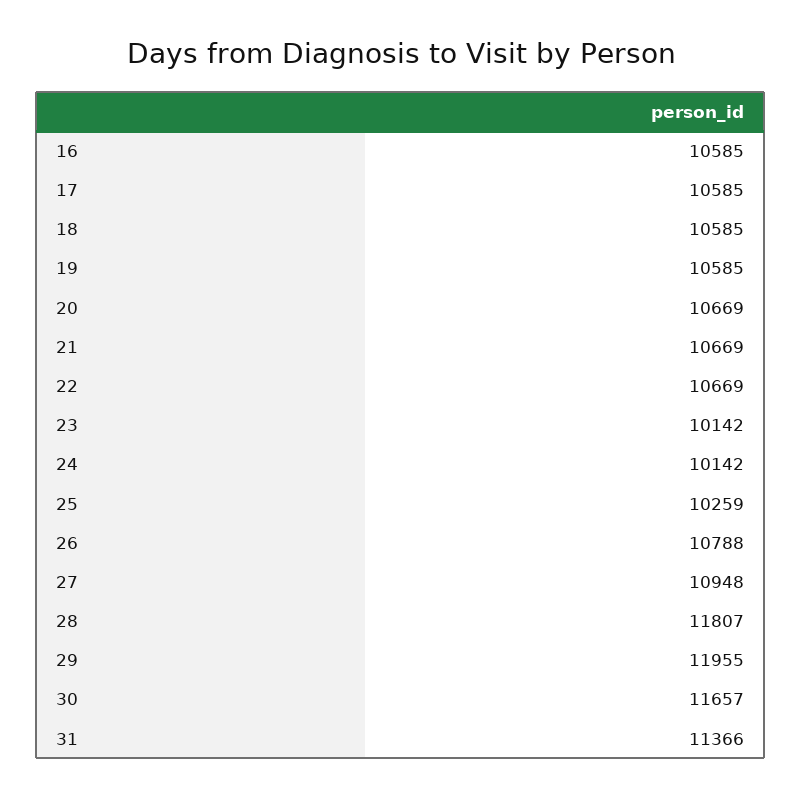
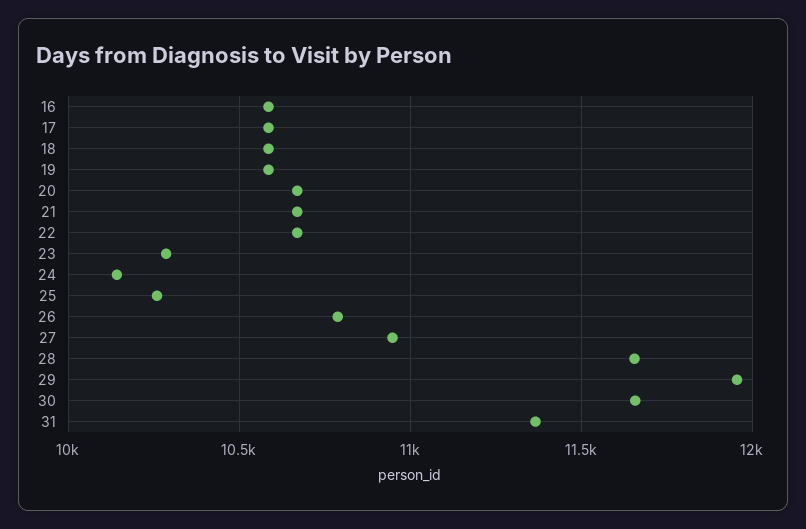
  {
    "16": 10585,
    "17": 10585,
    "18": 10585,
    "19": 10585,
    "20": 10669,
    "21": 10669,
    "22": 10669,
-   "23": 10142,
+   "23": 10300,
    "24": 10142,
    "25": 10259,
    "26": 10788,
    "27": 10948,
-   "28": 11807,
+   "28": 11650,
    "29": 11955,
    "30": 11657,
    "31": 11366
  }

